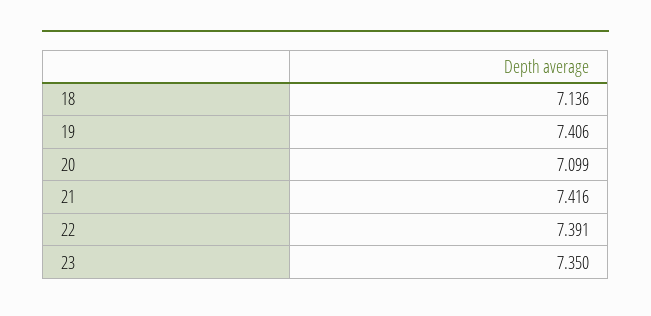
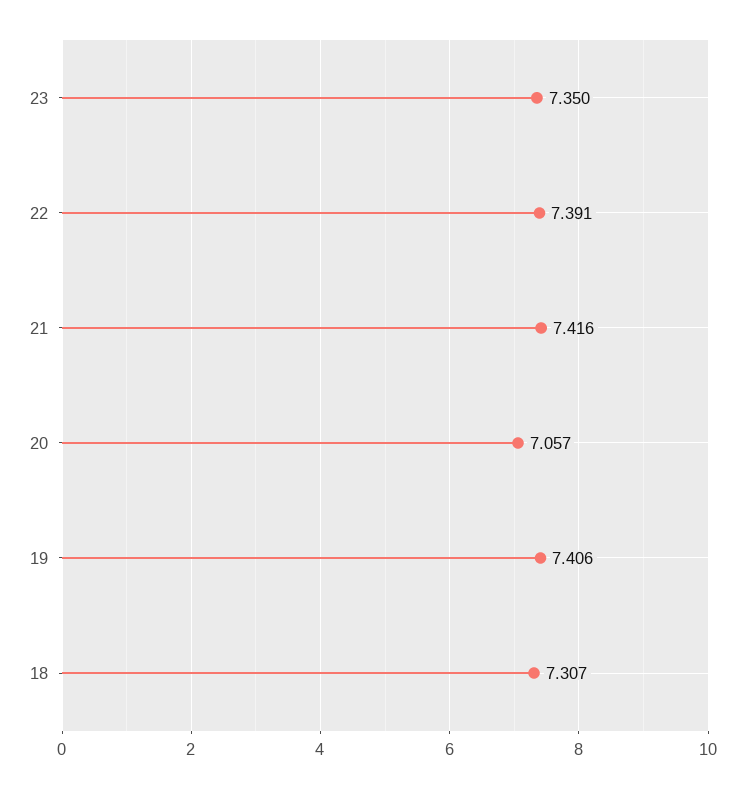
  {
-   "18": 7.136,
+   "18": 7.307,
    "19": 7.406,
-   "20": 7.099,
+   "20": 7.057,
    "21": 7.416,
    "22": 7.391,
    "23": 7.35
  }

